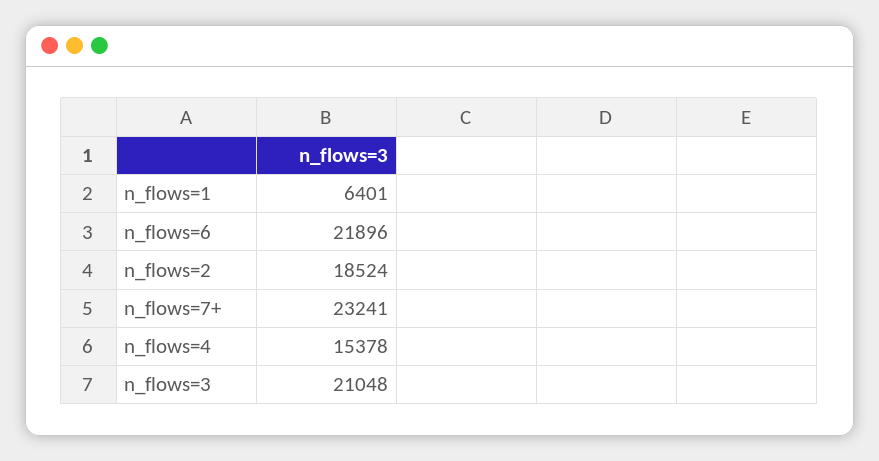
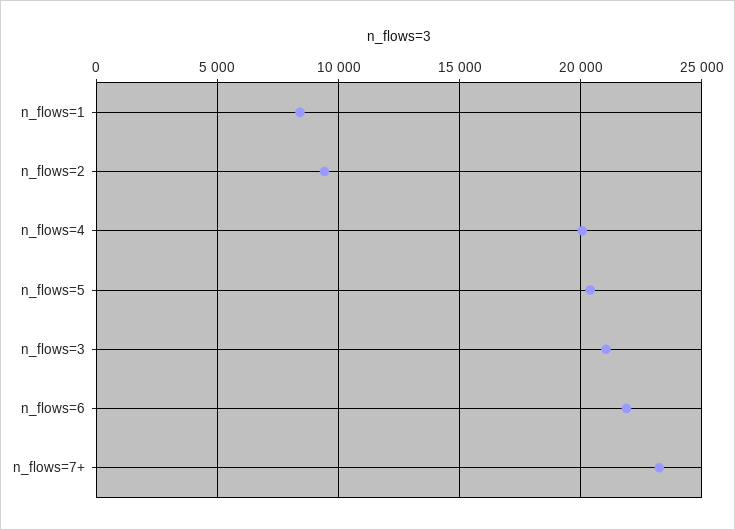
  {
-   "n_flows=1": 6401,
+   "n_flows=1": 8500,
    "n_flows=6": 21896,
-   "n_flows=2": 18524,
+   "n_flows=2": 9500,
    "n_flows=7+": 23241,
-   "n_flows=4": 15378,
+   "n_flows=4": 20000,
-   "n_flows=3": 21048
+   "n_flows=3": 21048,
+   "n_flows=5": 20500
  }

